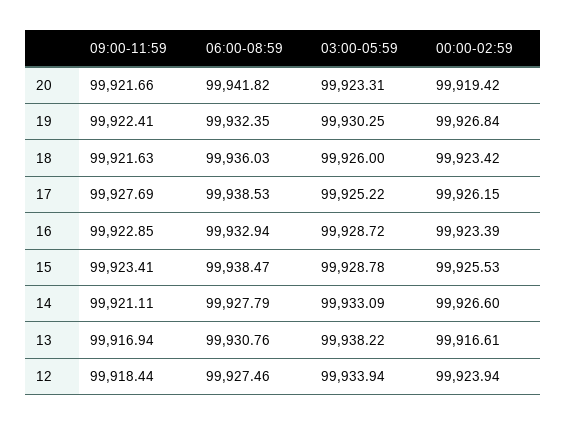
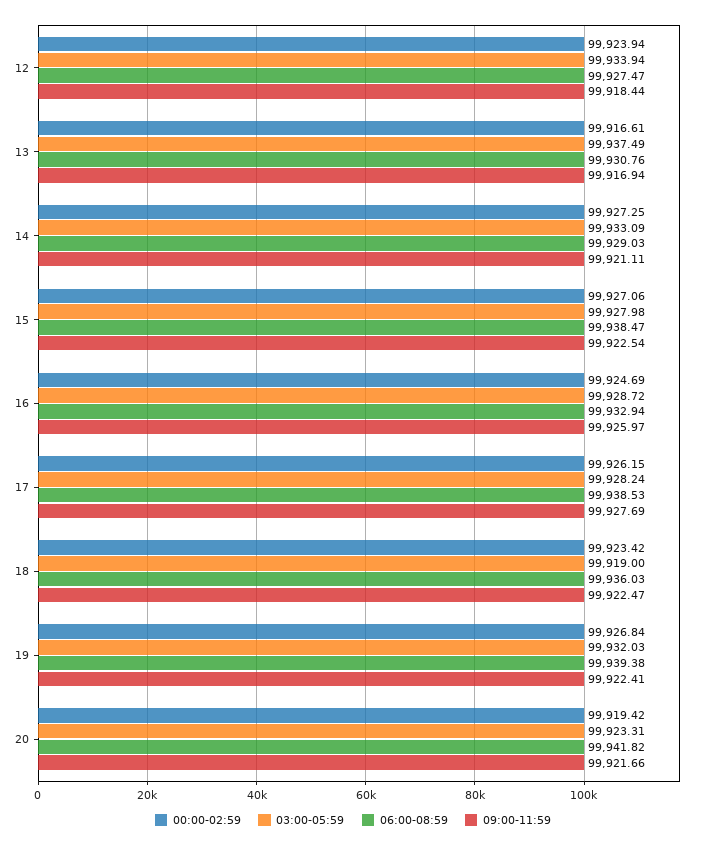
  {
    "09:00-11:59": {
      "20": 99921.66,
      "19": 99922.41,
-     "18": 99921.63,
+     "18": 99922.47,
      "17": 99927.69,
-     "16": 99922.85,
+     "16": 99925.97,
-     "15": 99923.41,
+     "15": 99922.54,
      "14": 99921.11,
      "13": 99916.94,
      "12": 99918.44
    },
    "06:00-08:59": {
      "20": 99941.82,
-     "19": 99932.35,
+     "19": 99939.38,
      "18": 99936.03,
      "17": 99938.53,
      "16": 99932.94,
      "15": 99938.47,
-     "14": 99927.79,
+     "14": 99929.03,
      "13": 99930.76,
-     "12": 99927.46
+     "12": 99927.47
    },
    "03:00-05:59": {
      "20": 99923.31,
-     "19": 99930.25,
+     "19": 99932.03,
-     "18": 99926,
+     "18": 99919,
-     "17": 99925.22,
+     "17": 99928.24,
      "16": 99928.72,
-     "15": 99928.78,
+     "15": 99927.98,
      "14": 99933.09,
-     "13": 99938.22,
+     "13": 99937.49,
      "12": 99933.94
    },
    "00:00-02:59": {
      "20": 99919.42,
      "19": 99926.84,
      "18": 99923.42,
      "17": 99926.15,
-     "16": 99923.39,
+     "16": 99924.69,
-     "15": 99925.53,
+     "15": 99927.06,
-     "14": 99926.6,
+     "14": 99927.25,
      "13": 99916.61,
      "12": 99923.94
    }
  }

